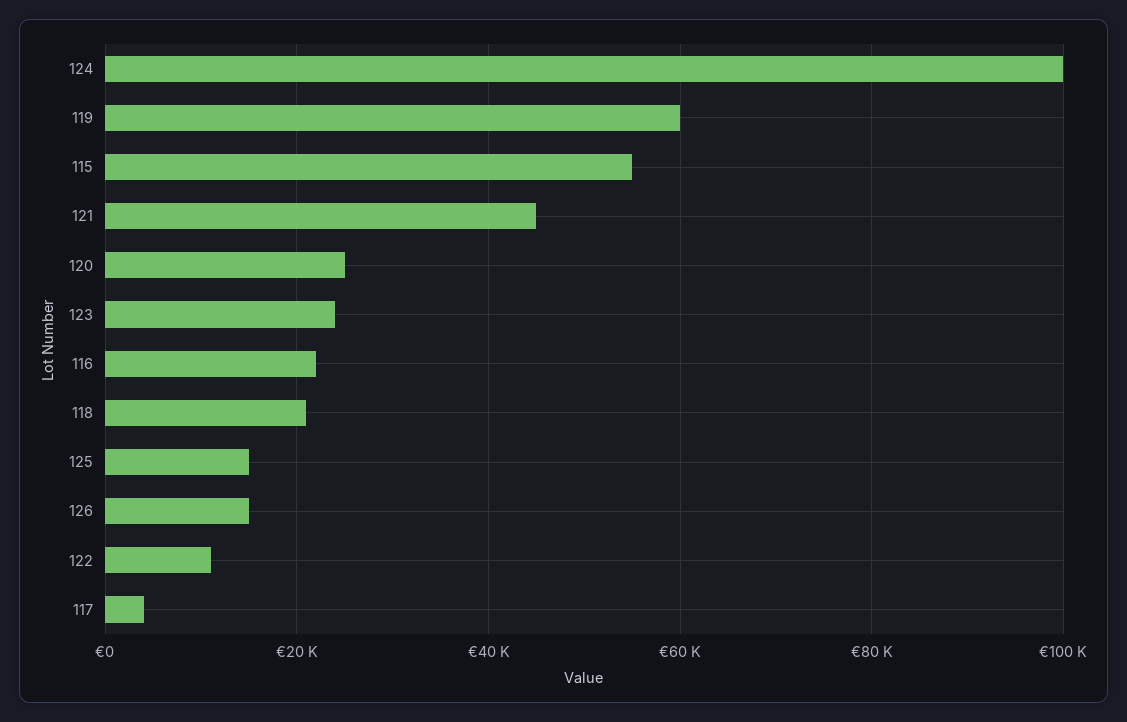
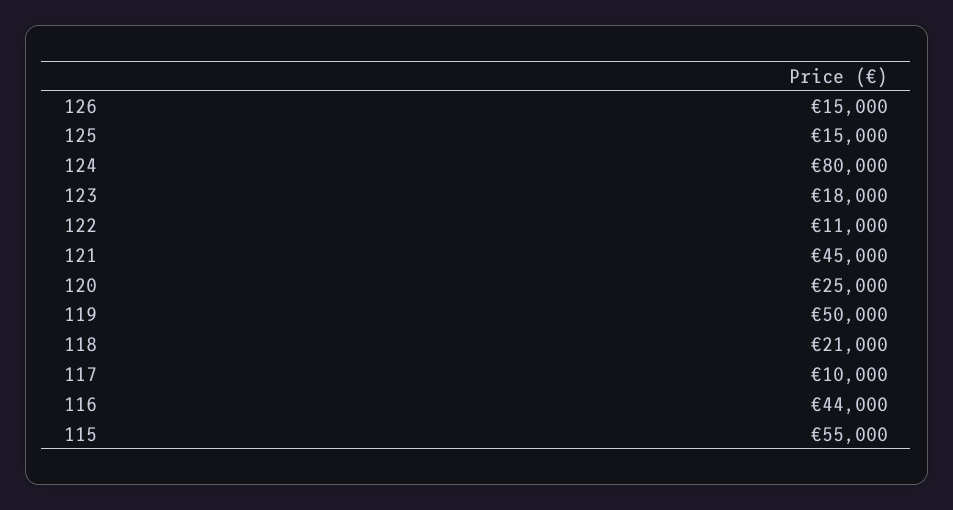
  {
-   "124": 100000,
+   "124": 80000,
-   "119": 60000,
+   "119": 50000,
    "115": 55000,
    "121": 45000,
    "120": 25000,
-   "123": 24000,
+   "123": 18000,
-   "116": 22000,
+   "116": 44000,
    "118": 21000,
    "125": 15000,
    "126": 15000,
    "122": 11000,
-   "117": 4000
+   "117": 10000
  }

